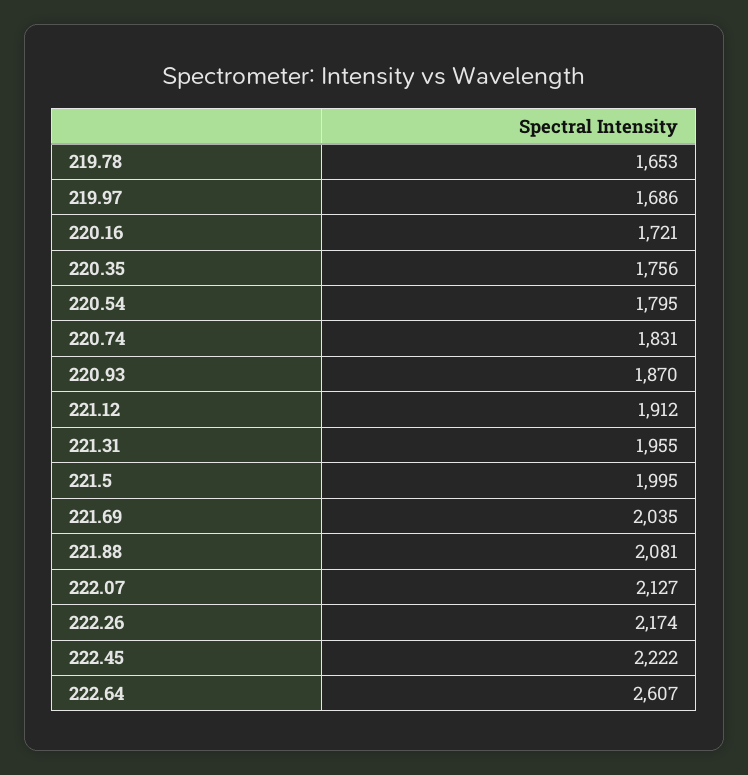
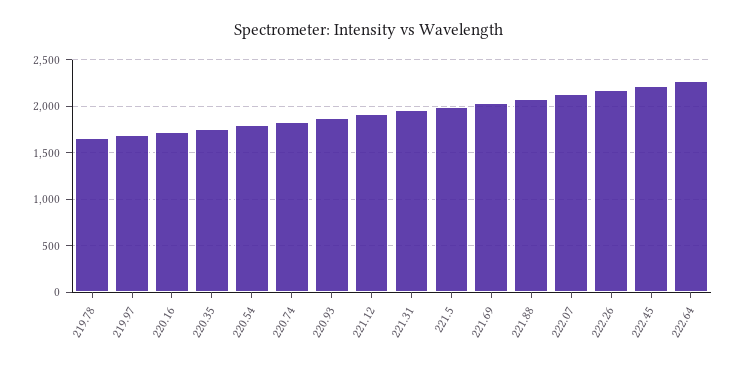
  {
    "219.78": 1653,
    "219.97": 1686,
    "220.16": 1721,
    "220.35": 1756,
    "220.54": 1795,
    "220.74": 1831,
    "220.93": 1870,
    "221.12": 1912,
    "221.31": 1955,
    "221.5": 1995,
    "221.69": 2035,
    "221.88": 2081,
    "222.07": 2127,
    "222.26": 2174,
    "222.45": 2222,
-   "222.64": 2607
+   "222.64": 2300
  }

